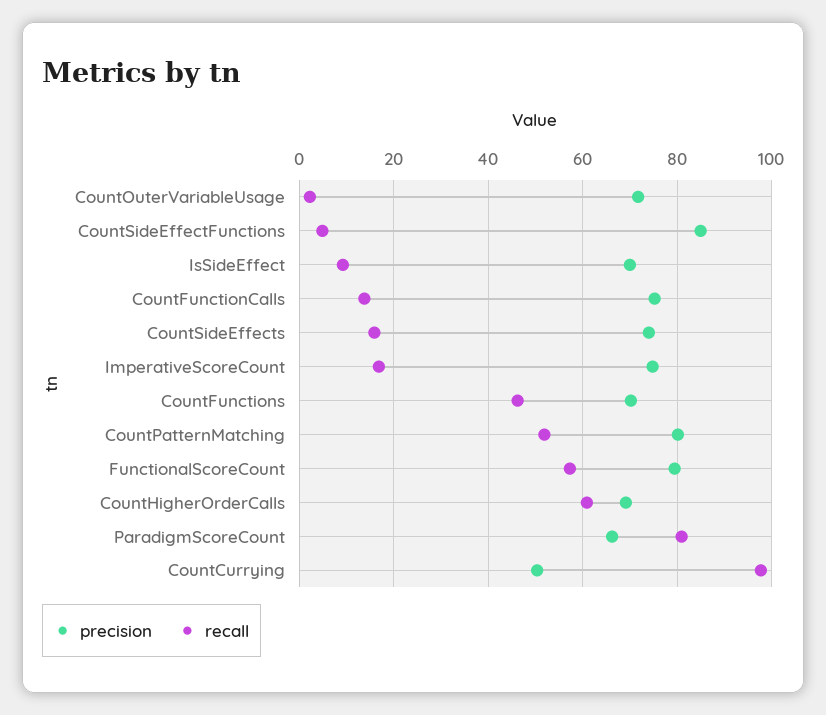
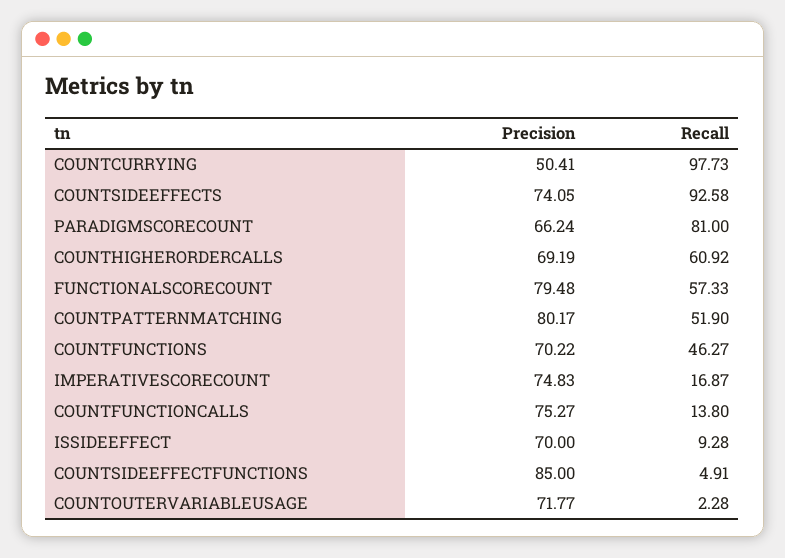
  {
    "precision": {
      "CountOuterVariableUsage": 71.77,
      "CountSideEffectFunctions": 85,
      "IsSideEffect": 70,
      "CountFunctionCalls": 75.27,
      "CountSideEffects": 74.05,
      "ImperativeScoreCount": 74.83,
      "CountFunctions": 70.22,
      "CountPatternMatching": 80.17,
      "FunctionalScoreCount": 79.48,
      "CountHigherOrderCalls": 69.19,
      "ParadigmScoreCount": 66.24,
      "CountCurrying": 50.41
    },
    "recall": {
      "CountOuterVariableUsage": 2.28,
      "CountSideEffectFunctions": 4.91,
      "IsSideEffect": 9.28,
      "CountFunctionCalls": 13.8,
-     "CountSideEffects": 16,
+     "CountSideEffects": 92.58,
      "ImperativeScoreCount": 16.87,
      "CountFunctions": 46.27,
      "CountPatternMatching": 51.9,
      "FunctionalScoreCount": 57.33,
      "CountHigherOrderCalls": 60.92,
      "ParadigmScoreCount": 81,
      "CountCurrying": 97.73
    }
  }

